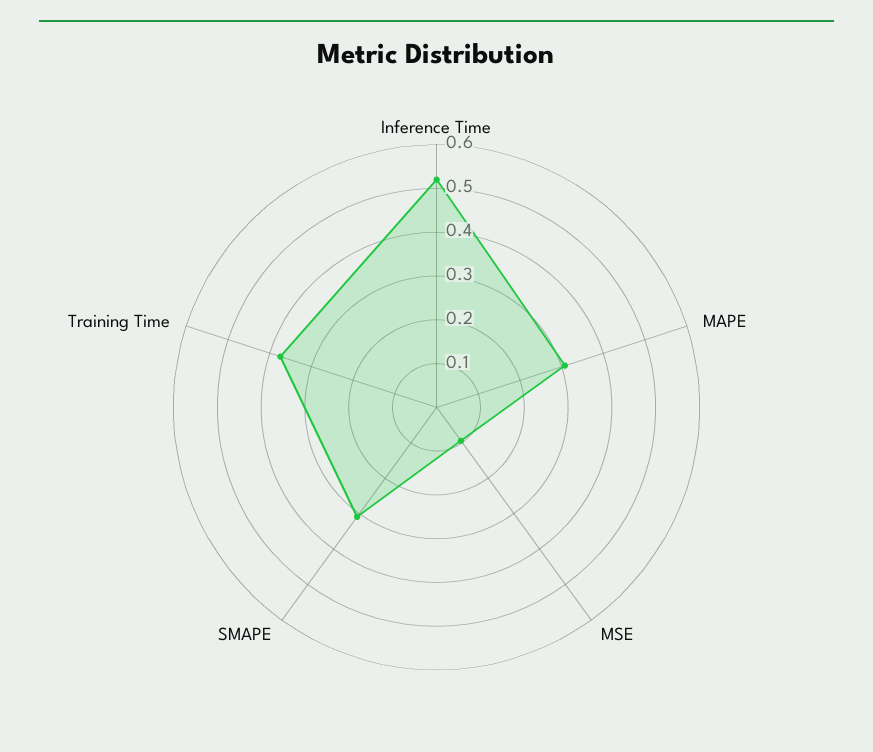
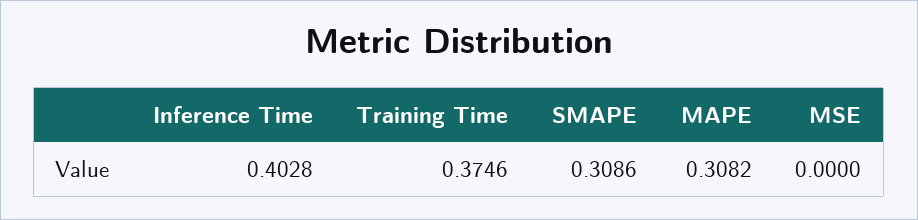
  {
-   "Inference Time": 0.52,
+   "Inference Time": 0.4028,
    "MAPE": 0.3082,
-   "MSE": 0.1,
+   "MSE": 0,
    "SMAPE": 0.3086,
    "Training Time": 0.3746
  }

